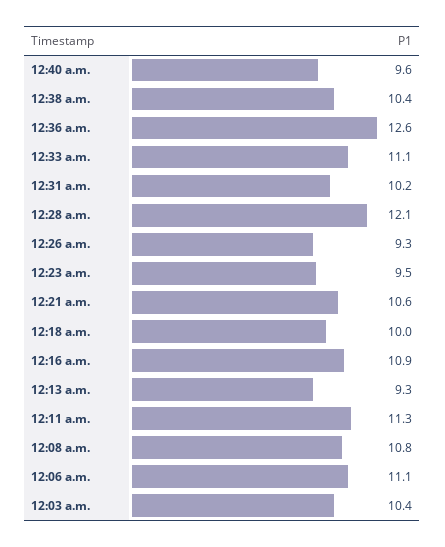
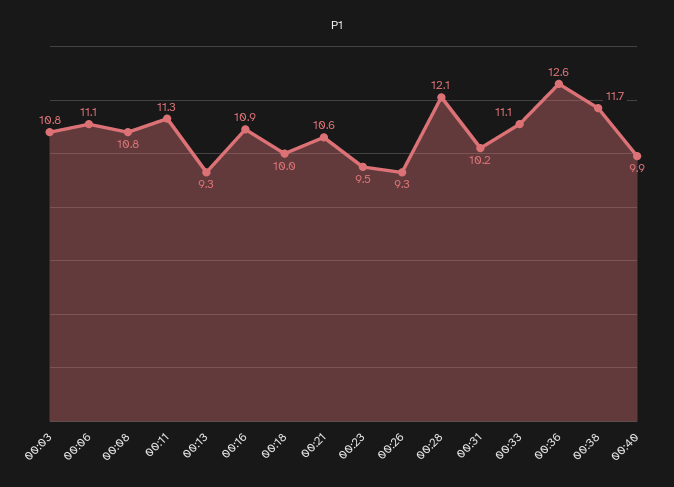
  {
-   "12:40 a.m.": 9.6,
+   "12:40 a.m.": 9.9,
-   "12:38 a.m.": 10.4,
+   "12:38 a.m.": 11.7,
    "12:36 a.m.": 12.6,
    "12:33 a.m.": 11.1,
    "12:31 a.m.": 10.2,
    "12:28 a.m.": 12.1,
    "12:26 a.m.": 9.3,
    "12:23 a.m.": 9.5,
    "12:21 a.m.": 10.6,
    "12:18 a.m.": 10,
    "12:16 a.m.": 10.9,
    "12:13 a.m.": 9.3,
    "12:11 a.m.": 11.3,
    "12:08 a.m.": 10.8,
    "12:06 a.m.": 11.1,
-   "12:03 a.m.": 10.4
+   "12:03 a.m.": 10.8
  }

